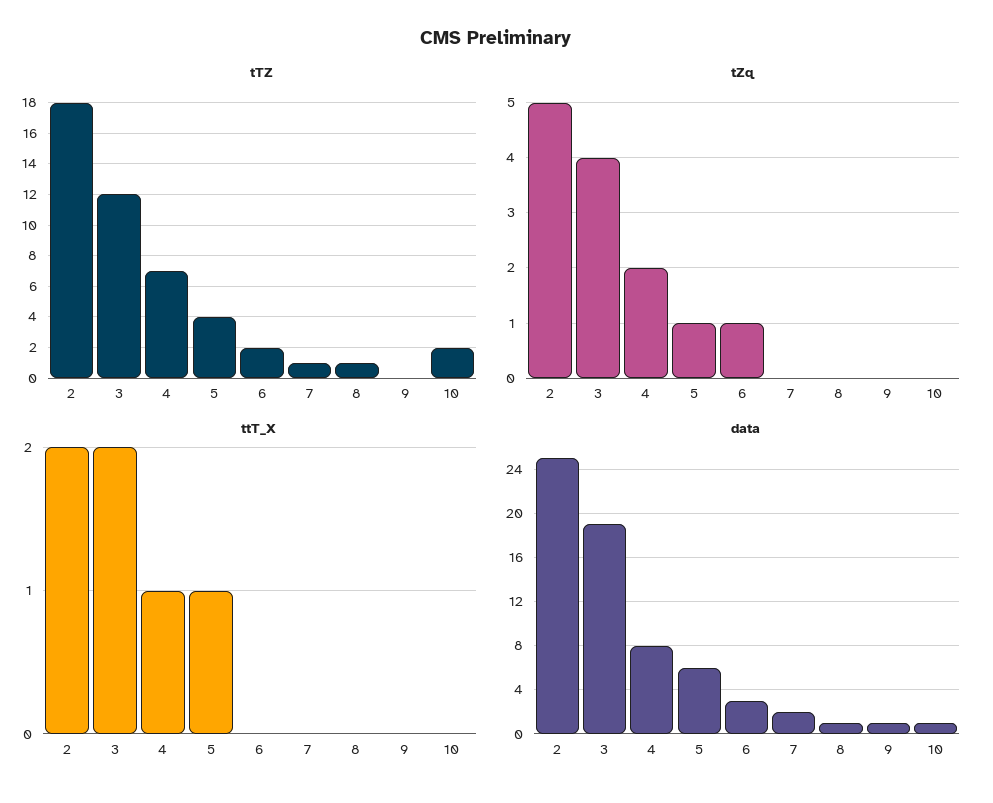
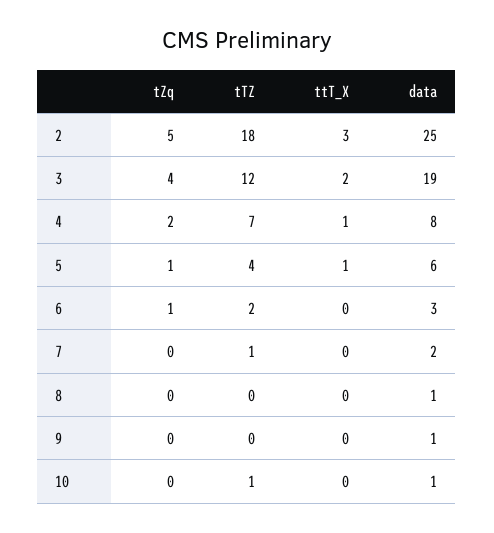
  {
    "tTZ": {
      "2": 18,
      "3": 12,
      "4": 7,
      "5": 4,
      "6": 2,
      "7": 1,
-     "8": 1,
+     "8": 0,
      "9": 0,
-     "10": 2
+     "10": 1
    },
    "tZq": {
      "2": 5,
      "3": 4,
      "4": 2,
      "5": 1,
      "6": 1,
      "7": 0,
      "8": 0,
      "9": 0,
      "10": 0
    },
    "ttT_X": {
-     "2": 2,
+     "2": 3,
      "3": 2,
      "4": 1,
      "5": 1,
      "6": 0,
      "7": 0,
      "8": 0,
      "9": 0,
      "10": 0
    },
    "data": {
      "2": 25,
      "3": 19,
      "4": 8,
      "5": 6,
      "6": 3,
      "7": 2,
      "8": 1,
      "9": 1,
      "10": 1
    }
  }

